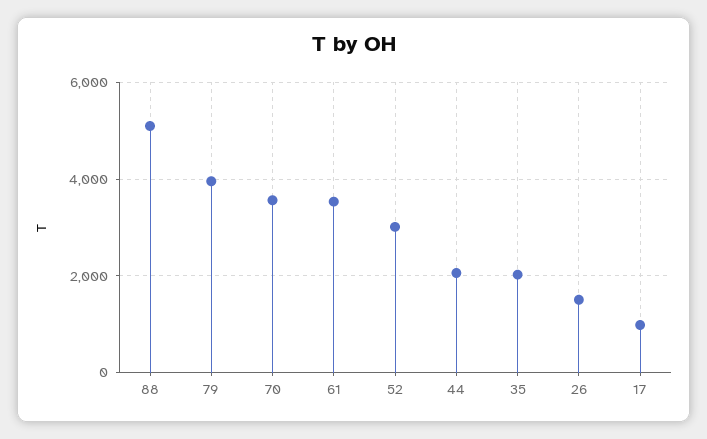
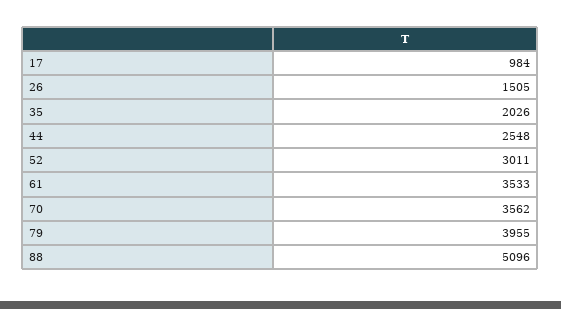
  {
    "88": 5096,
    "79": 3955,
    "70": 3562,
    "61": 3533,
    "52": 3011,
-   "44": 2000,
+   "44": 2548,
    "35": 2026,
    "26": 1505,
    "17": 984
  }

